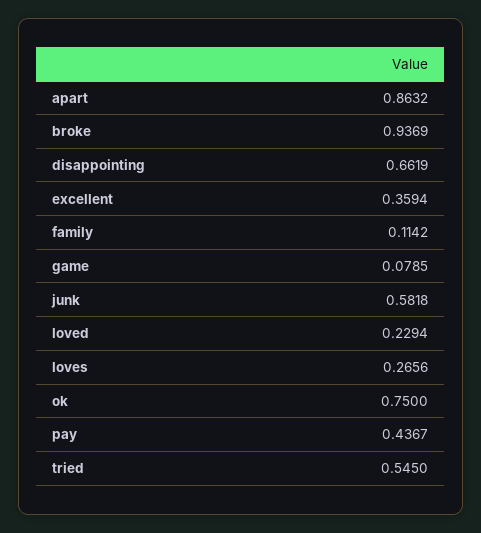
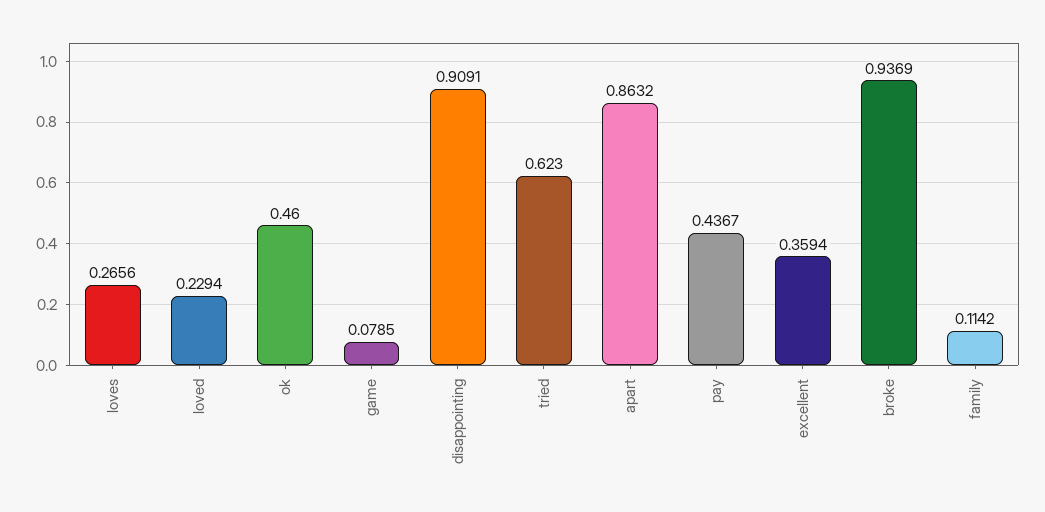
  {
    "apart": 0.8632,
    "broke": 0.9369,
-   "disappointing": 0.6619,
+   "disappointing": 0.9091,
    "excellent": 0.3594,
    "family": 0.1142,
    "game": 0.0785,
-   "junk": 0.5818,
    "loved": 0.2294,
    "loves": 0.2656,
-   "ok": 0.75,
+   "ok": 0.46,
    "pay": 0.4367,
-   "tried": 0.545
+   "tried": 0.623
  }

